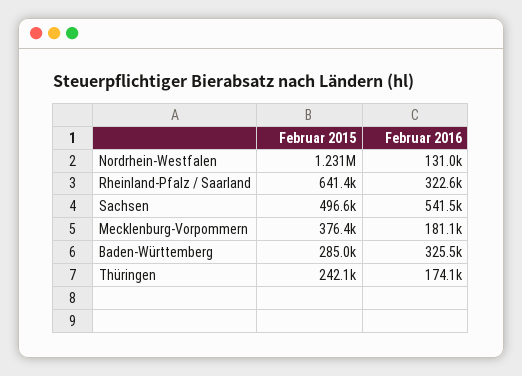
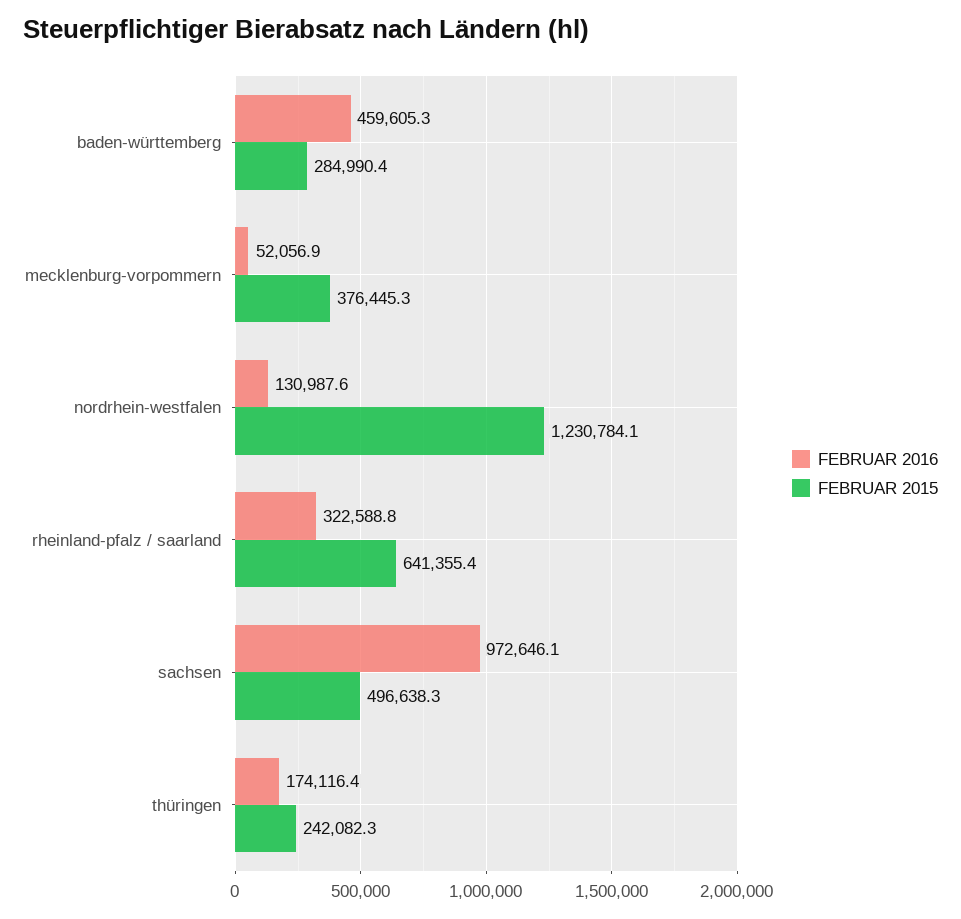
  {
    "Februar 2015": {
      "Nordrhein-Westfalen": 1230784.1,
      "Rheinland-Pfalz / Saarland": 641355.4,
      "Sachsen": 496638.3,
      "Mecklenburg-Vorpommern": 376445.3,
      "Baden-Württemberg": 284990.4,
      "Thüringen": 242082.3
    },
    "Februar 2016": {
      "Nordrhein-Westfalen": 130987.6,
      "Rheinland-Pfalz / Saarland": 322588.8,
-     "Sachsen": 541500,
+     "Sachsen": 972646.1,
-     "Mecklenburg-Vorpommern": 181100,
+     "Mecklenburg-Vorpommern": 52056.9,
-     "Baden-Württemberg": 325500,
+     "Baden-Württemberg": 459605.3,
      "Thüringen": 174116.4
    }
  }

